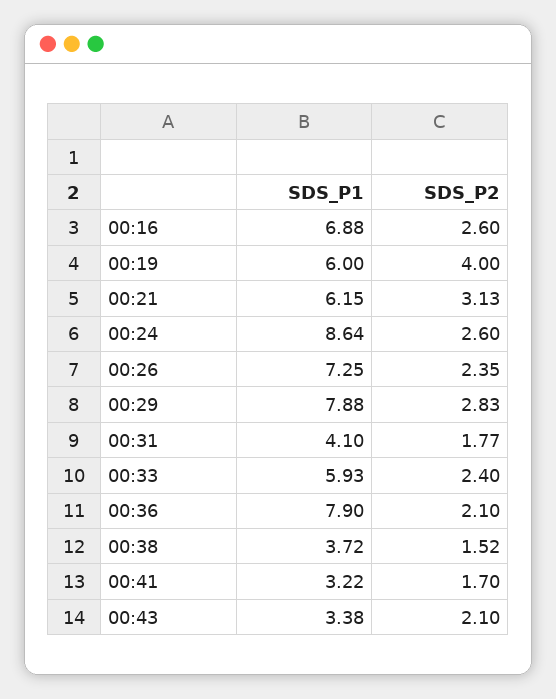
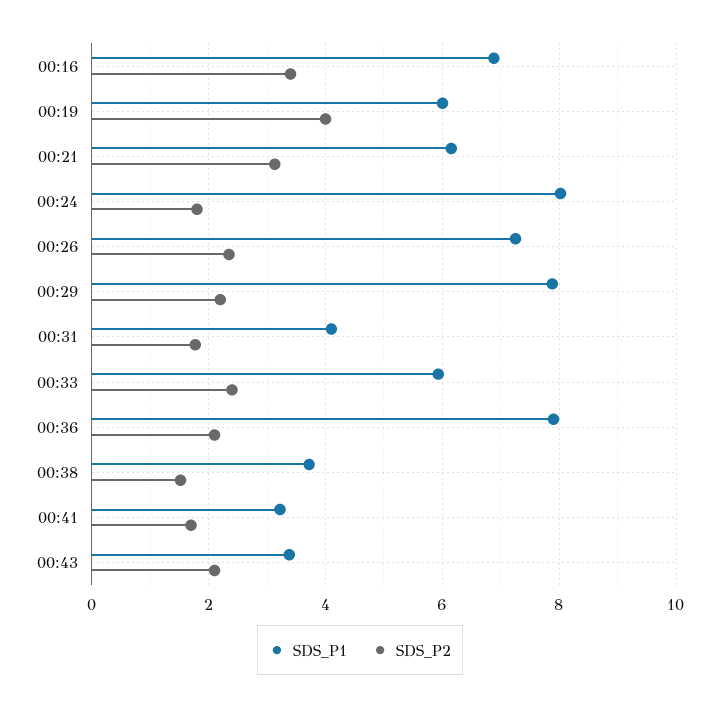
  {
    "SDS_P1": {
      "00:16": 6.88,
      "00:19": 6,
      "00:21": 6.15,
-     "00:24": 8.64,
+     "00:24": 8,
      "00:26": 7.25,
      "00:29": 7.88,
      "00:31": 4.1,
      "00:33": 5.93,
      "00:36": 7.9,
      "00:38": 3.72,
      "00:41": 3.22,
      "00:43": 3.38
    },
    "SDS_P2": {
-     "00:16": 2.6,
+     "00:16": 3.4,
      "00:19": 4,
      "00:21": 3.13,
-     "00:24": 2.6,
+     "00:24": 1.8,
      "00:26": 2.35,
-     "00:29": 2.83,
+     "00:29": 2.2,
      "00:31": 1.77,
      "00:33": 2.4,
      "00:36": 2.1,
      "00:38": 1.52,
      "00:41": 1.7,
      "00:43": 2.1
    }
  }

